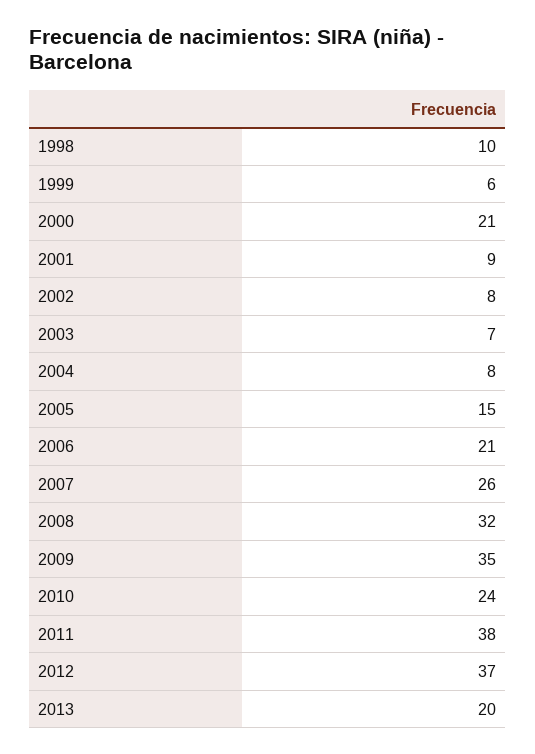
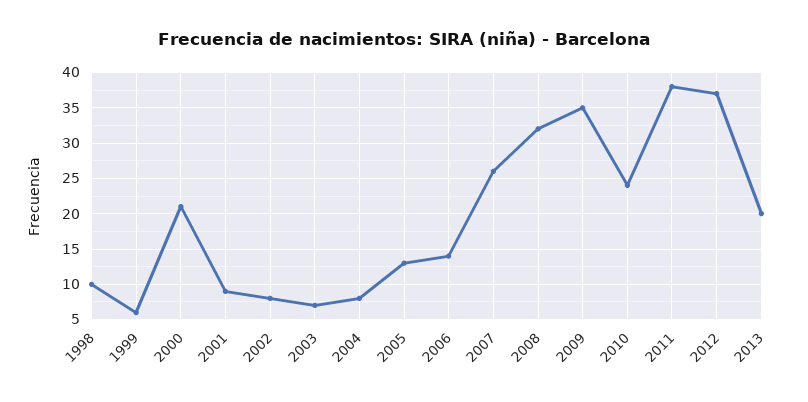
  {
    "1998": 10,
    "1999": 6,
    "2000": 21,
    "2001": 9,
    "2002": 8,
    "2003": 7,
    "2004": 8,
-   "2005": 15,
+   "2005": 13,
-   "2006": 21,
+   "2006": 14,
    "2007": 26,
    "2008": 32,
    "2009": 35,
    "2010": 24,
    "2011": 38,
    "2012": 37,
    "2013": 20
  }

